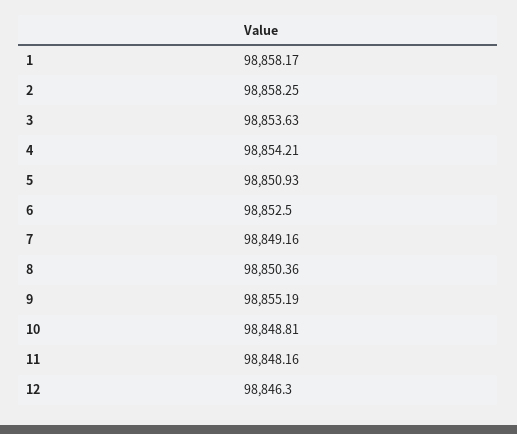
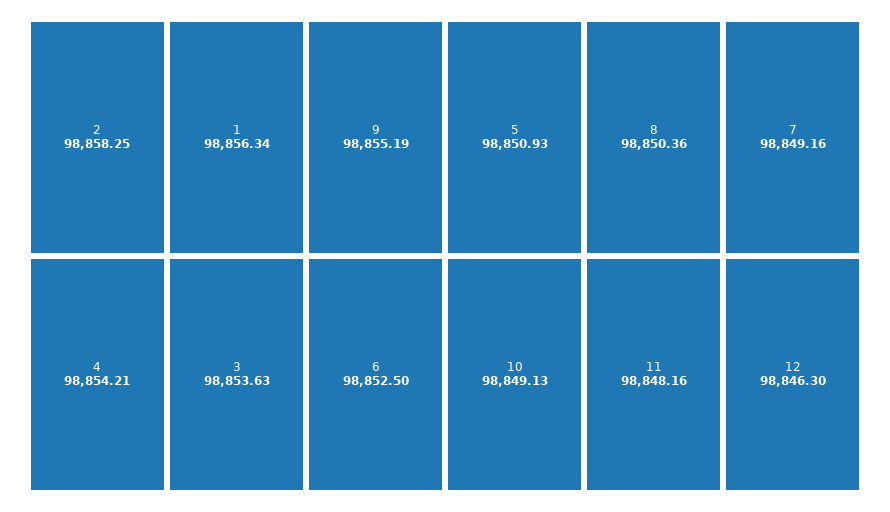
  {
-   "1": 98858.17,
+   "1": 98856.34,
    "2": 98858.25,
    "3": 98853.63,
    "4": 98854.21,
    "5": 98850.93,
    "6": 98852.5,
    "7": 98849.16,
    "8": 98850.36,
    "9": 98855.19,
-   "10": 98848.81,
+   "10": 98849.13,
    "11": 98848.16,
    "12": 98846.3
  }

